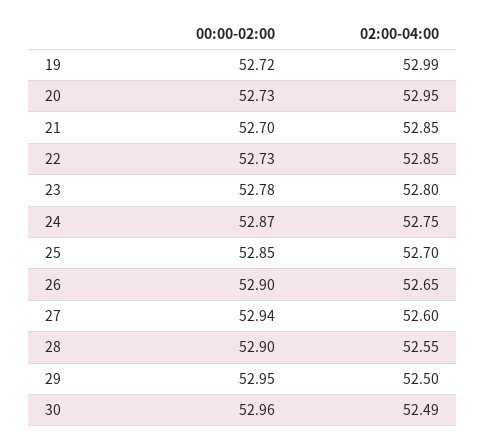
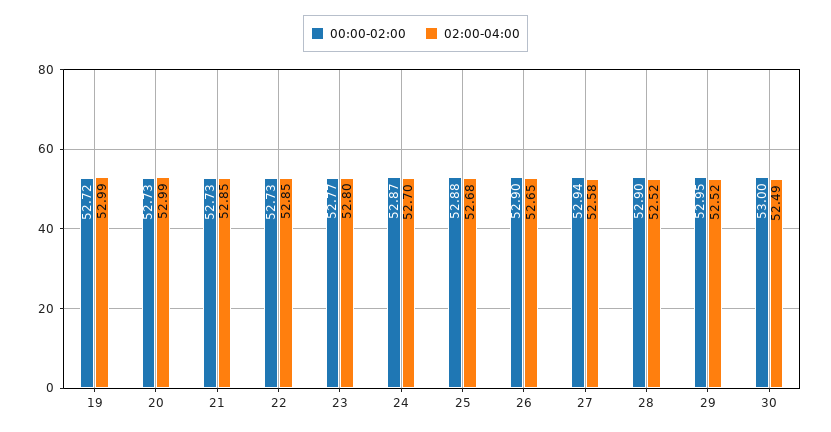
  {
    "00:00-02:00": {
      "19": 52.72,
      "20": 52.73,
-     "21": 52.7,
+     "21": 52.73,
      "22": 52.73,
-     "23": 52.78,
+     "23": 52.77,
      "24": 52.87,
-     "25": 52.85,
+     "25": 52.88,
      "26": 52.9,
      "27": 52.94,
      "28": 52.9,
      "29": 52.95,
-     "30": 52.96
+     "30": 53
    },
    "02:00-04:00": {
      "19": 52.99,
-     "20": 52.95,
+     "20": 52.99,
      "21": 52.85,
      "22": 52.85,
      "23": 52.8,
-     "24": 52.75,
+     "24": 52.7,
-     "25": 52.7,
+     "25": 52.68,
      "26": 52.65,
-     "27": 52.6,
+     "27": 52.58,
-     "28": 52.55,
+     "28": 52.52,
-     "29": 52.5,
+     "29": 52.52,
      "30": 52.49
    }
  }

